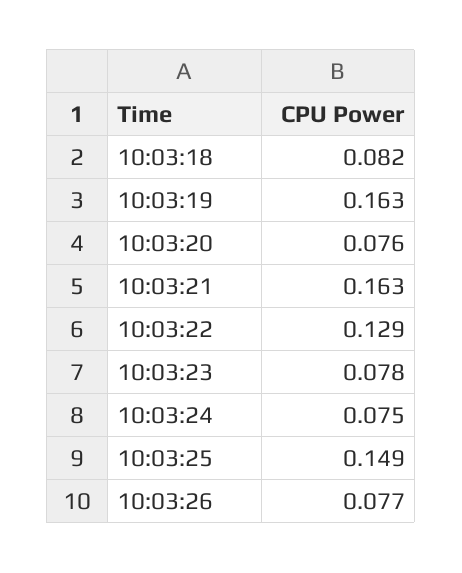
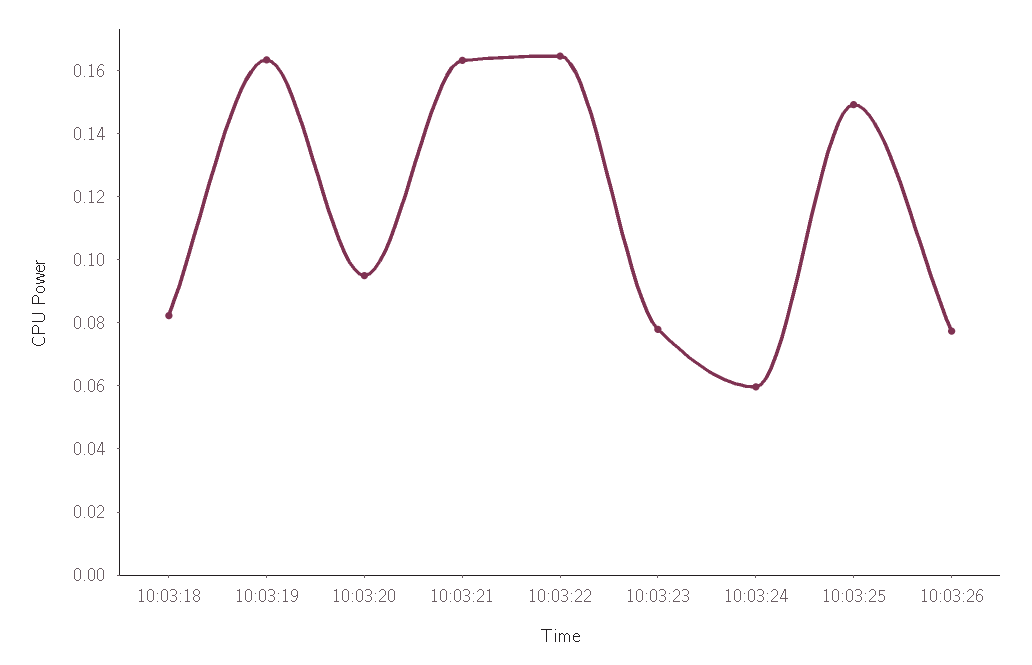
  {
    "10:03:18": 0.082,
    "10:03:19": 0.163,
-   "10:03:20": 0.076,
+   "10:03:20": 0.095,
    "10:03:21": 0.163,
-   "10:03:22": 0.129,
+   "10:03:22": 0.165,
    "10:03:23": 0.078,
-   "10:03:24": 0.075,
+   "10:03:24": 0.06,
    "10:03:25": 0.149,
    "10:03:26": 0.077
  }

